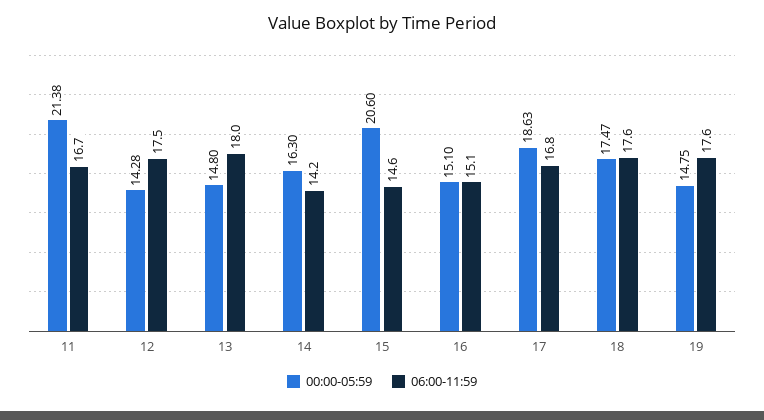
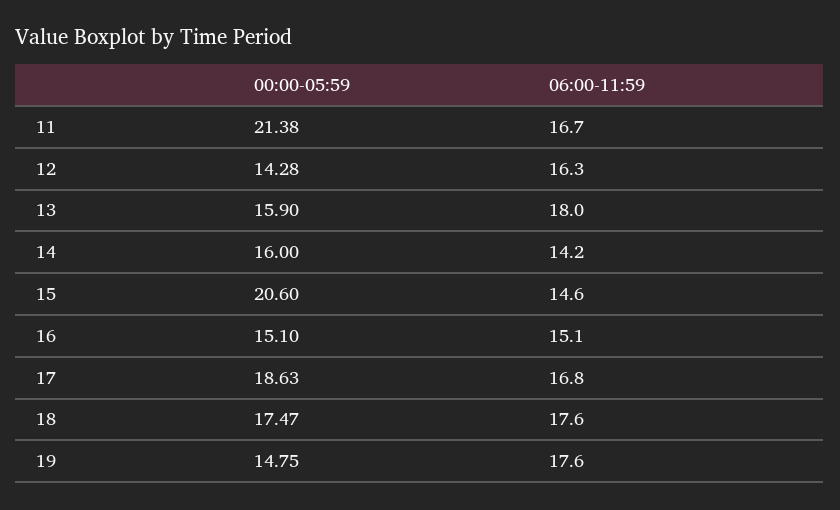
  {
    "00:00-05:59": {
      "11": 21.38,
      "12": 14.28,
-     "13": 14.8,
+     "13": 15.9,
-     "14": 16.3,
+     "14": 16,
      "15": 20.6,
      "16": 15.1,
      "17": 18.63,
      "18": 17.47,
      "19": 14.75
    },
    "06:00-11:59": {
      "11": 16.7,
-     "12": 17.5,
+     "12": 16.3,
      "13": 18,
      "14": 14.2,
      "15": 14.6,
      "16": 15.1,
      "17": 16.8,
      "18": 17.6,
      "19": 17.6
    }
  }

